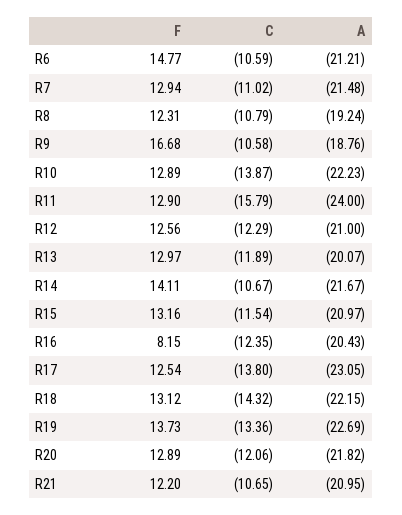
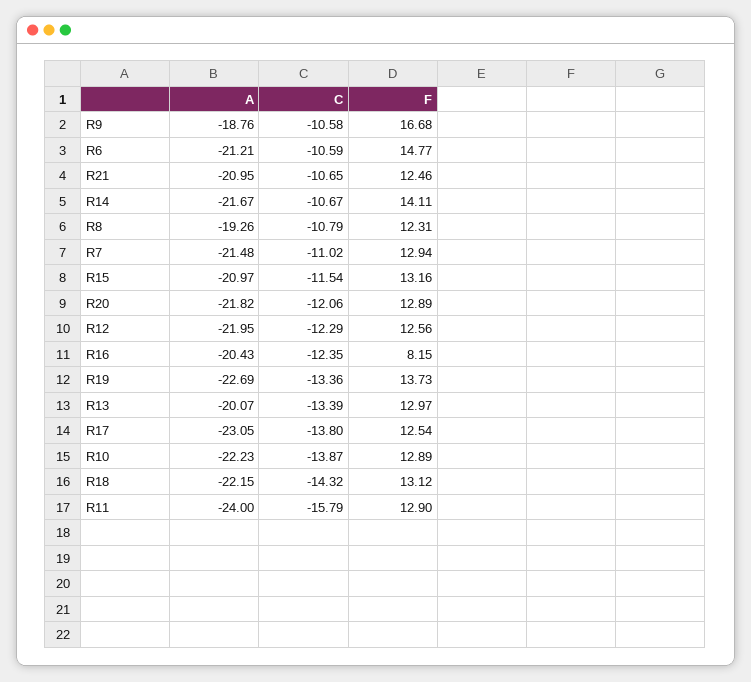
  {
    "F": {
      "R6": 14.77,
      "R7": 12.94,
      "R8": 12.31,
      "R9": 16.68,
      "R10": 12.89,
      "R11": 12.9,
      "R12": 12.56,
      "R13": 12.97,
      "R14": 14.11,
      "R15": 13.16,
      "R16": 8.15,
      "R17": 12.54,
      "R18": 13.12,
      "R19": 13.73,
      "R20": 12.89,
-     "R21": 12.2
+     "R21": 12.46
    },
    "C": {
      "R6": -10.59,
      "R7": -11.02,
      "R8": -10.79,
      "R9": -10.58,
      "R10": -13.87,
      "R11": -15.79,
      "R12": -12.29,
-     "R13": -11.89,
+     "R13": -13.39,
      "R14": -10.67,
      "R15": -11.54,
      "R16": -12.35,
      "R17": -13.8,
      "R18": -14.32,
      "R19": -13.36,
      "R20": -12.06,
      "R21": -10.65
    },
    "A": {
      "R6": -21.21,
      "R7": -21.48,
-     "R8": -19.24,
+     "R8": -19.26,
      "R9": -18.76,
      "R10": -22.23,
      "R11": -24,
-     "R12": -21,
+     "R12": -21.95,
      "R13": -20.07,
      "R14": -21.67,
      "R15": -20.97,
      "R16": -20.43,
      "R17": -23.05,
      "R18": -22.15,
      "R19": -22.69,
      "R20": -21.82,
      "R21": -20.95
    }
  }

